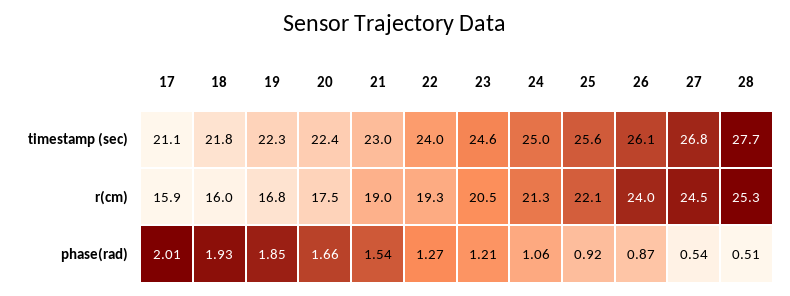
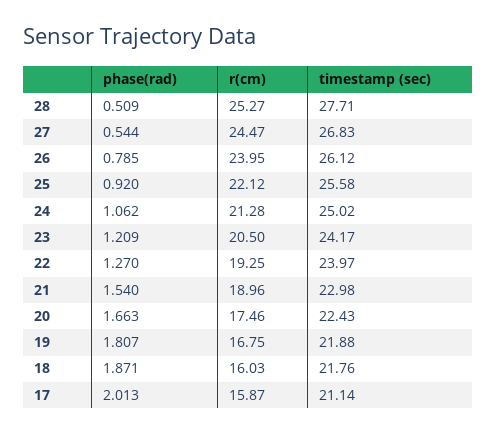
  {
    "17": {
      "timestamp (sec)": 21.14,
      "r(cm)": 15.87,
      "phase(rad)": 2.013
    },
    "18": {
      "timestamp (sec)": 21.76,
      "r(cm)": 16.03,
-     "phase(rad)": 1.93
+     "phase(rad)": 1.871
    },
    "19": {
-     "timestamp (sec)": 22.3,
+     "timestamp (sec)": 21.88,
      "r(cm)": 16.75,
-     "phase(rad)": 1.85
+     "phase(rad)": 1.807
    },
    "20": {
      "timestamp (sec)": 22.43,
      "r(cm)": 17.46,
      "phase(rad)": 1.663
    },
    "21": {
      "timestamp (sec)": 22.98,
      "r(cm)": 18.96,
      "phase(rad)": 1.54
    },
    "22": {
      "timestamp (sec)": 23.97,
      "r(cm)": 19.25,
      "phase(rad)": 1.27
    },
    "23": {
-     "timestamp (sec)": 24.6,
+     "timestamp (sec)": 24.17,
      "r(cm)": 20.5,
      "phase(rad)": 1.209
    },
    "24": {
      "timestamp (sec)": 25.02,
      "r(cm)": 21.28,
      "phase(rad)": 1.062
    },
    "25": {
      "timestamp (sec)": 25.58,
      "r(cm)": 22.12,
      "phase(rad)": 0.92
    },
    "26": {
      "timestamp (sec)": 26.12,
      "r(cm)": 23.95,
-     "phase(rad)": 0.87
+     "phase(rad)": 0.785
    },
    "27": {
      "timestamp (sec)": 26.83,
      "r(cm)": 24.47,
      "phase(rad)": 0.544
    },
    "28": {
      "timestamp (sec)": 27.71,
      "r(cm)": 25.27,
      "phase(rad)": 0.509
    }
  }

